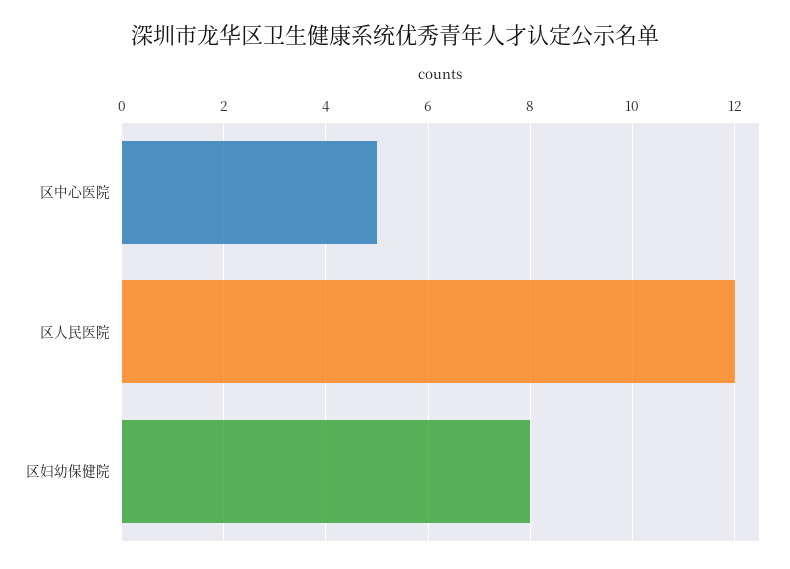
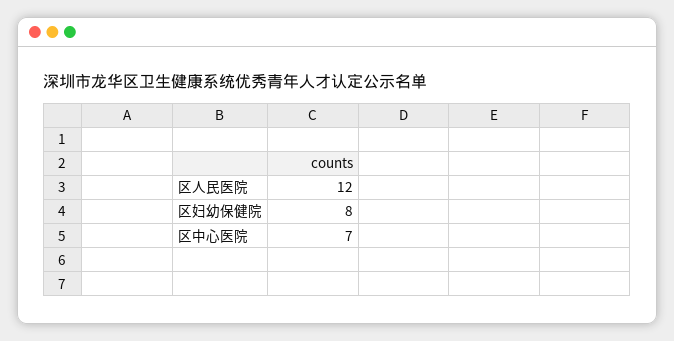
  {
-   "区中心医院": 5,
+   "区中心医院": 7,
    "区人民医院": 12,
    "区妇幼保健院": 8
  }

